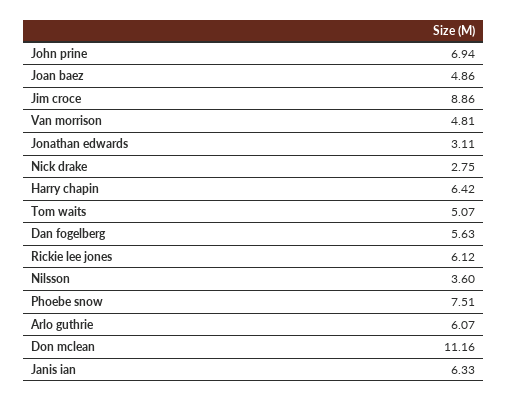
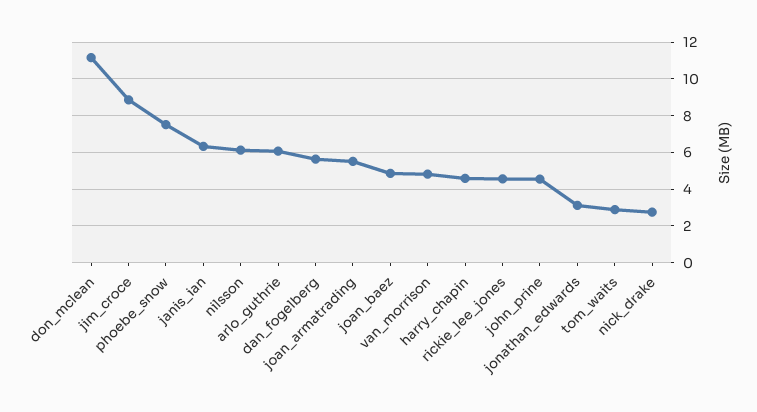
  {
-   "John prine": 6.94,
+   "John prine": 4.5,
    "Joan baez": 4.86,
    "Jim croce": 8.86,
    "Van morrison": 4.81,
    "Jonathan edwards": 3.11,
    "Nick drake": 2.75,
-   "Harry chapin": 6.42,
+   "Harry chapin": 4.5,
-   "Tom waits": 5.07,
+   "Tom waits": 3,
    "Dan fogelberg": 5.63,
-   "Rickie lee jones": 6.12,
+   "Rickie lee jones": 4.5,
-   "Nilsson": 3.6,
+   "Nilsson": 6,
    "Phoebe snow": 7.51,
    "Arlo guthrie": 6.07,
    "Don mclean": 11.16,
-   "Janis ian": 6.33
+   "Janis ian": 6.33,
+   "joan_armatrading": 5.5
  }

